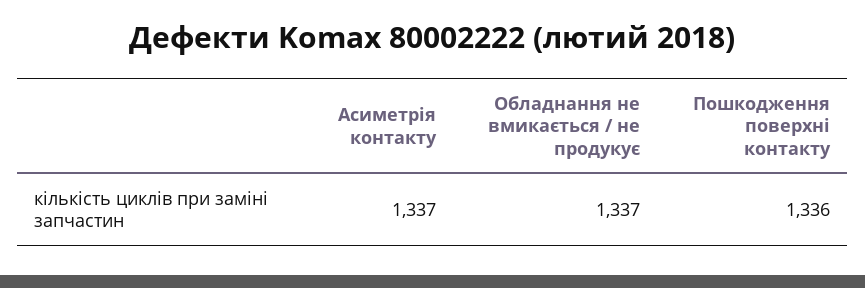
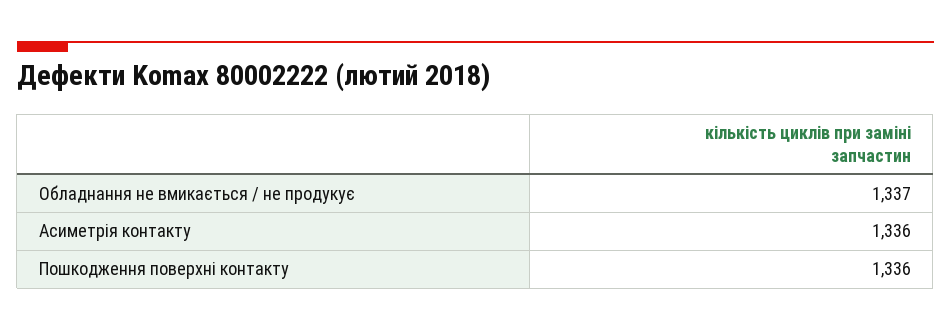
  {
-   "Асиметрія контакту": 1337,
+   "Асиметрія контакту": 1336,
    "Обладнання не вмикається / не продукує": 1337,
    "Пошкодження поверхні контакту": 1336
  }

